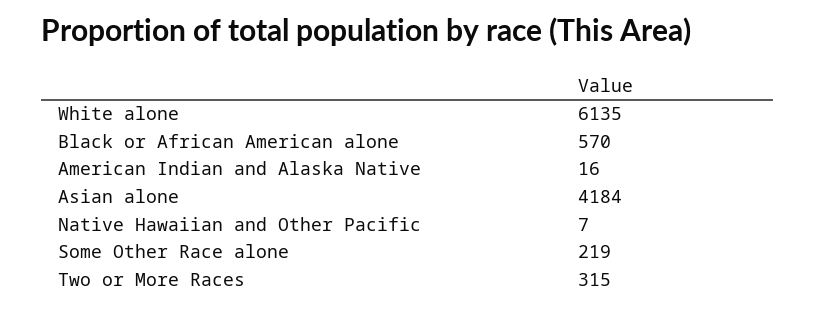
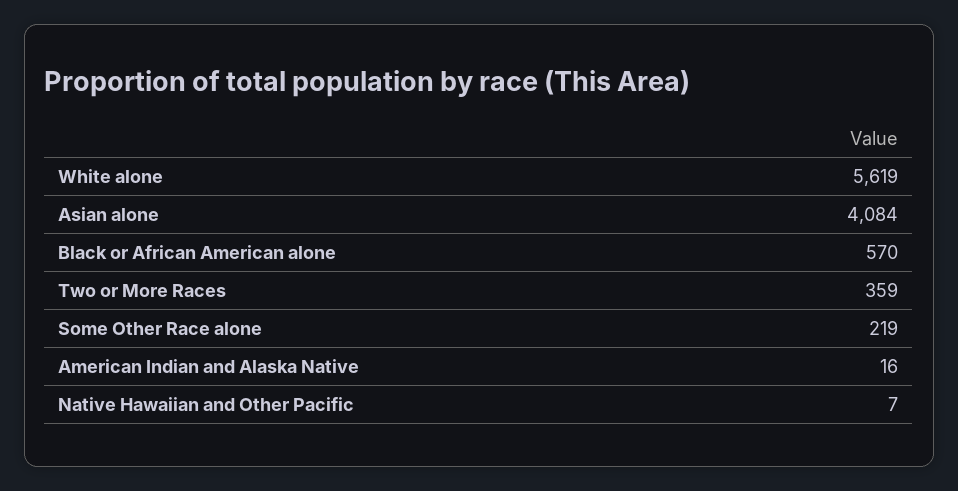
  {
-   "White alone": 6135,
+   "White alone": 5619,
    "Black or African American alone": 570,
    "American Indian and Alaska Native": 16,
-   "Asian alone": 4184,
+   "Asian alone": 4084,
    "Native Hawaiian and Other Pacific": 7,
    "Some Other Race alone": 219,
-   "Two or More Races": 315
+   "Two or More Races": 359
  }

